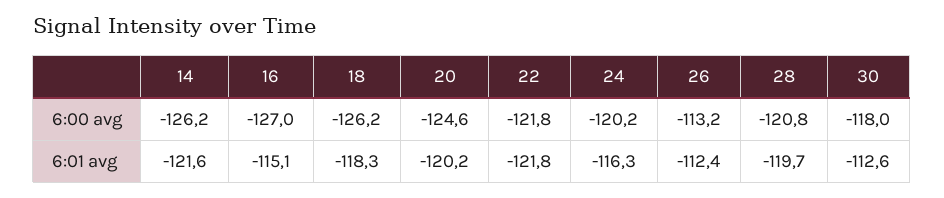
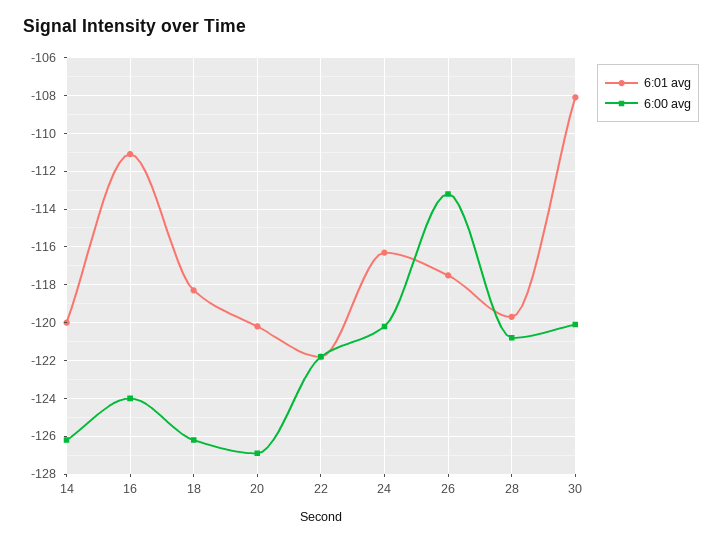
  {
    "6:00 avg": {
      "14": -126.2,
-     "16": -127,
+     "16": -124,
      "18": -126.2,
-     "20": -124.6,
+     "20": -127,
      "22": -121.8,
      "24": -120.2,
      "26": -113.2,
      "28": -120.8,
-     "30": -118
+     "30": -120
    },
    "6:01 avg": {
-     "14": -121.6,
+     "14": -120,
-     "16": -115.1,
+     "16": -111,
      "18": -118.3,
      "20": -120.2,
      "22": -121.8,
      "24": -116.3,
-     "26": -112.4,
+     "26": -117.5,
      "28": -119.7,
-     "30": -112.6
+     "30": -108
    }
  }

